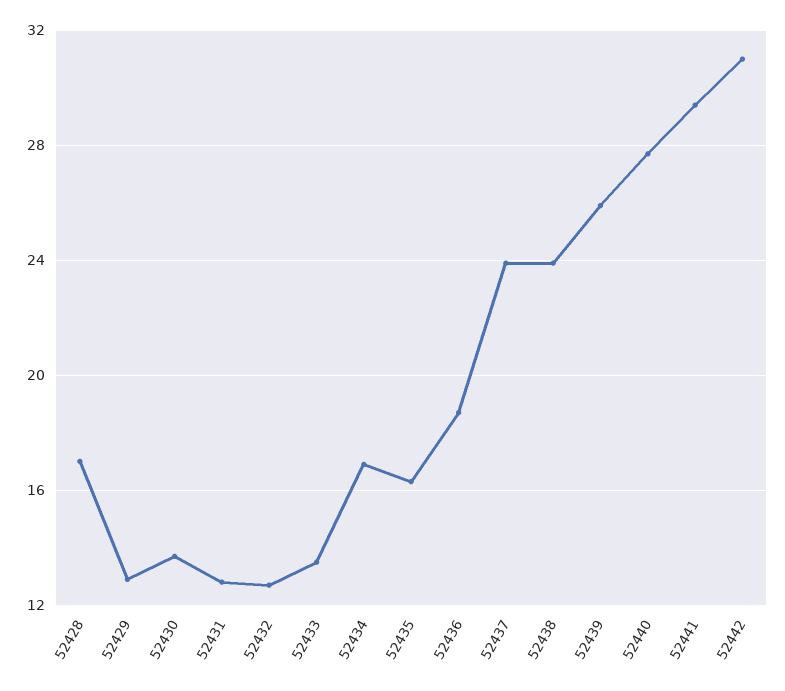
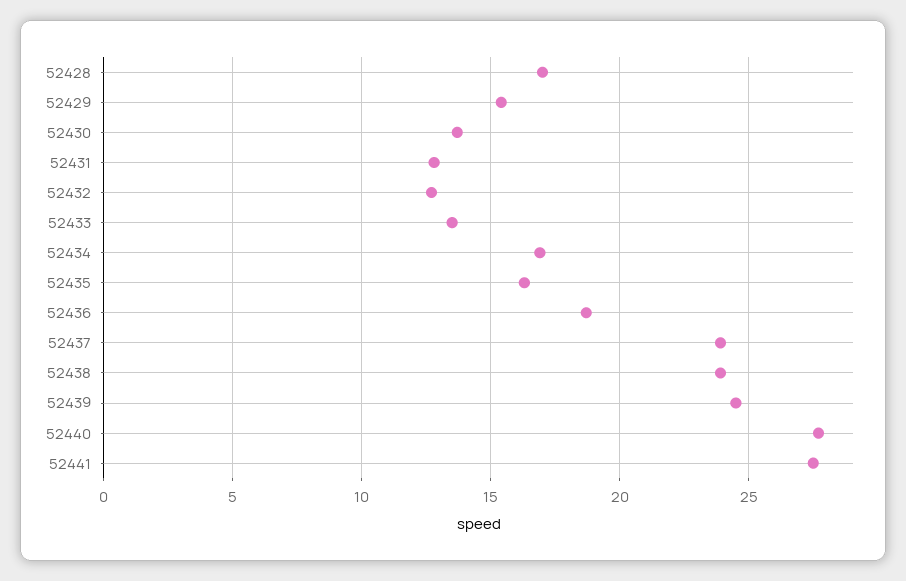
  {
    "52428": 17,
-   "52429": 13,
+   "52429": 15.5,
    "52430": 13.5,
    "52431": 13,
    "52432": 12.5,
    "52433": 13.5,
    "52434": 17,
    "52435": 16.5,
    "52436": 18.5,
    "52437": 24,
    "52438": 24,
-   "52439": 26,
+   "52439": 24.5,
    "52440": 27.5,
-   "52441": 29.5,
+   "52441": 27.5
-   "52442": 31
  }

